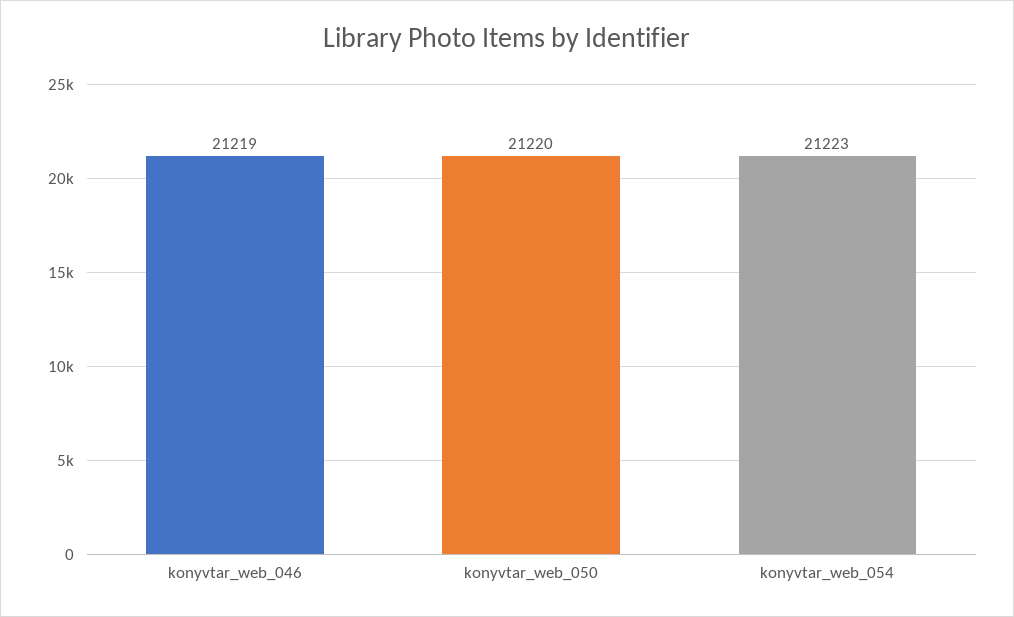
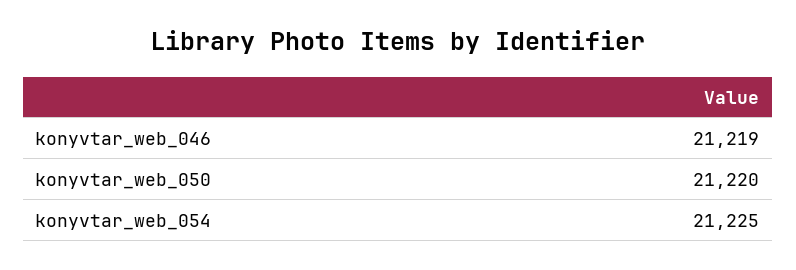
  {
    "konyvtar_web_046": 21219,
    "konyvtar_web_050": 21220,
-   "konyvtar_web_054": 21223
+   "konyvtar_web_054": 21225
  }

